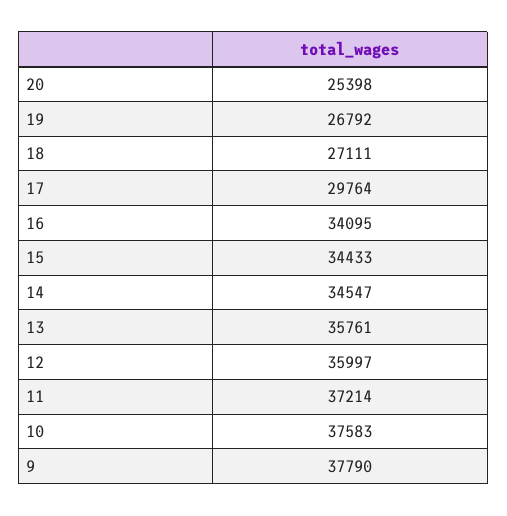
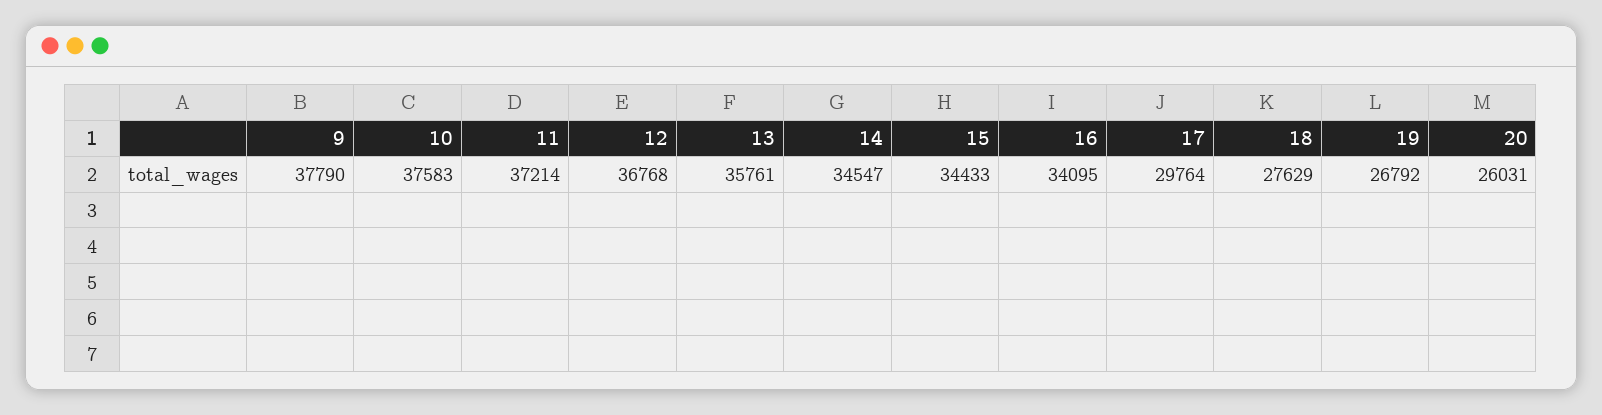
  {
-   "20": 25398,
+   "20": 26031,
    "19": 26792,
-   "18": 27111,
+   "18": 27629,
    "17": 29764,
    "16": 34095,
    "15": 34433,
    "14": 34547,
    "13": 35761,
-   "12": 35997,
+   "12": 36768,
    "11": 37214,
    "10": 37583,
    "9": 37790
  }

